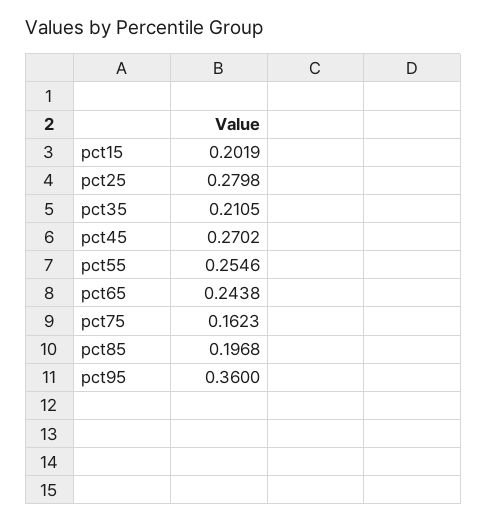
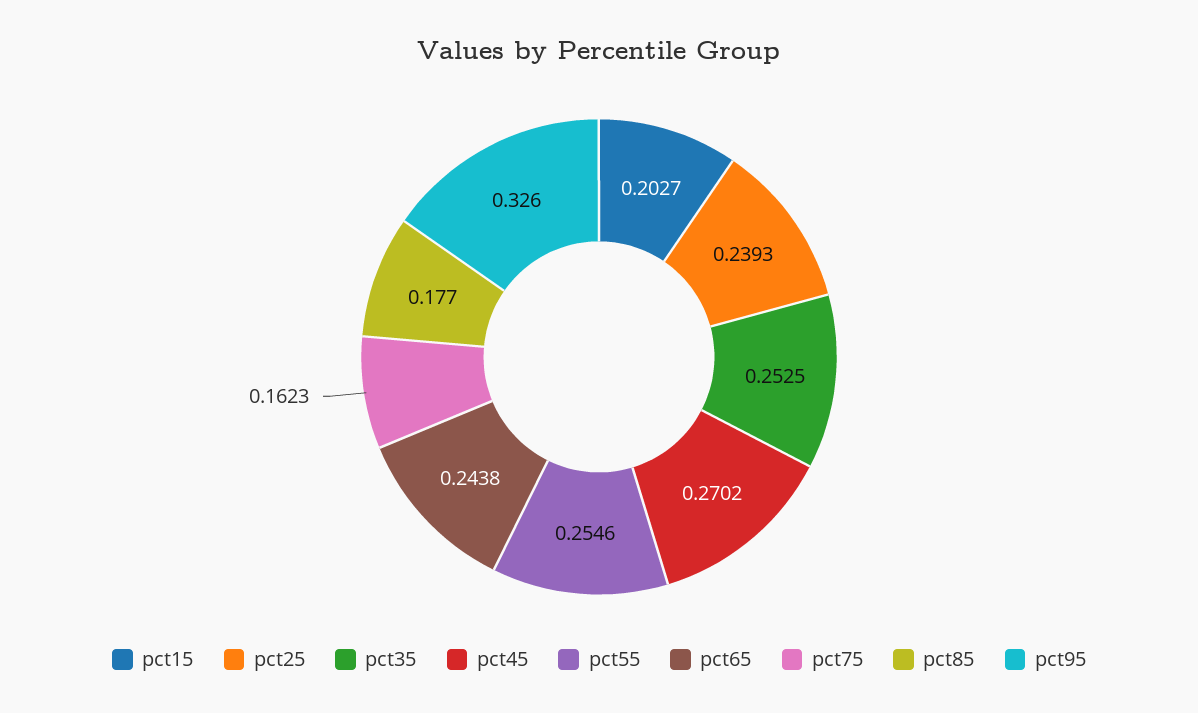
  {
-   "pct15": 0.2019,
+   "pct15": 0.2027,
-   "pct25": 0.2798,
+   "pct25": 0.2393,
-   "pct35": 0.2105,
+   "pct35": 0.2525,
    "pct45": 0.2702,
    "pct55": 0.2546,
    "pct65": 0.2438,
    "pct75": 0.1623,
-   "pct85": 0.1968,
+   "pct85": 0.177,
-   "pct95": 0.36
+   "pct95": 0.326
  }

